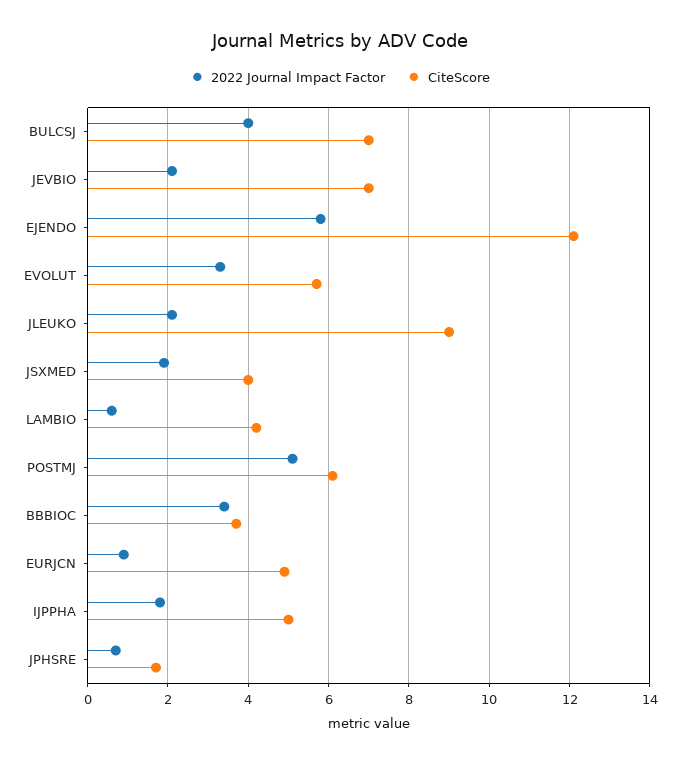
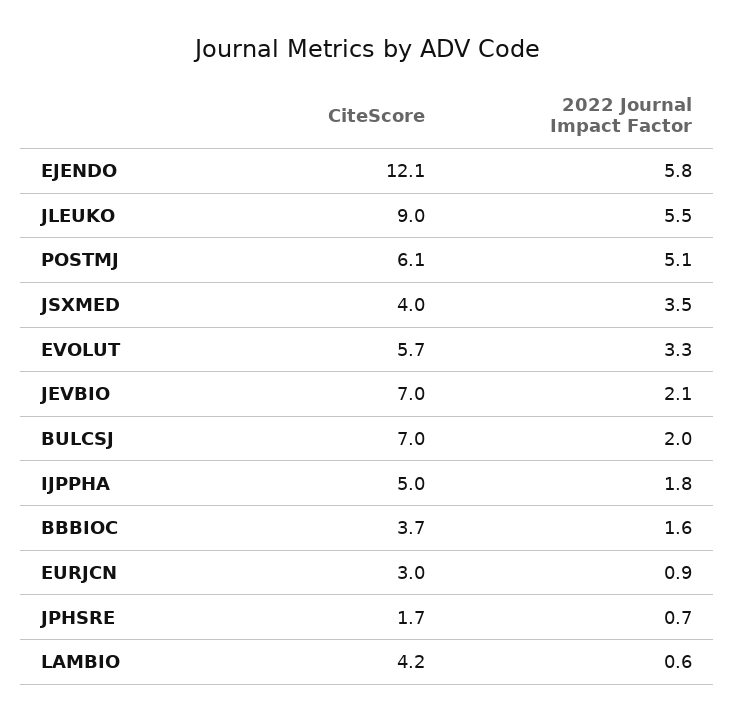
  {
    "2022 Journal Impact Factor": {
-     "BULCSJ": 4,
+     "BULCSJ": 2,
      "JEVBIO": 2.1,
      "EJENDO": 5.8,
      "EVOLUT": 3.3,
-     "JLEUKO": 2,
+     "JLEUKO": 5.5,
-     "JSXMED": 2,
+     "JSXMED": 3.5,
      "LAMBIO": 0.6,
      "POSTMJ": 5.1,
-     "BBBIOC": 3.5,
+     "BBBIOC": 1.6,
      "EURJCN": 0.9,
      "IJPPHA": 1.8,
      "JPHSRE": 0.7
    },
    "CiteScore": {
      "BULCSJ": 7,
      "JEVBIO": 7,
      "EJENDO": 12.1,
      "EVOLUT": 5.7,
      "JLEUKO": 9,
      "JSXMED": 4,
      "LAMBIO": 4.2,
      "POSTMJ": 6.1,
      "BBBIOC": 3.7,
-     "EURJCN": 5,
+     "EURJCN": 3,
      "IJPPHA": 5,
      "JPHSRE": 1.7
    }
  }

